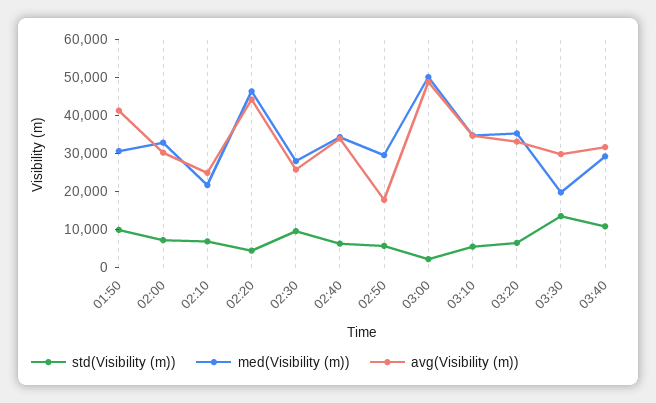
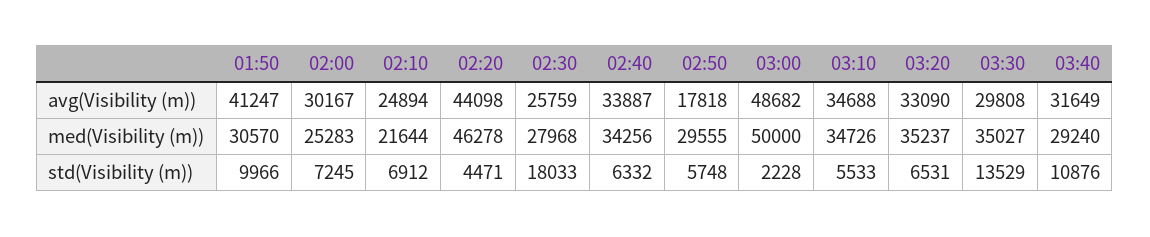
  {
    "std(Visibility (m))": {
      "01:50": 9966,
      "02:00": 7245,
      "02:10": 6912,
      "02:20": 4471,
-     "02:30": 10000,
+     "02:30": 18033,
      "02:40": 6332,
      "02:50": 5748,
      "03:00": 2228,
      "03:10": 5533,
      "03:20": 6531,
      "03:30": 13529,
      "03:40": 10876
    },
    "med(Visibility (m))": {
      "01:50": 30570,
-     "02:00": 32500,
+     "02:00": 25283,
      "02:10": 21644,
      "02:20": 46278,
      "02:30": 27968,
      "02:40": 34256,
      "02:50": 29555,
      "03:00": 50000,
      "03:10": 34726,
      "03:20": 35237,
-     "03:30": 20000,
+     "03:30": 35027,
      "03:40": 29240
    },
    "avg(Visibility (m))": {
      "01:50": 41247,
      "02:00": 30167,
      "02:10": 24894,
      "02:20": 44098,
      "02:30": 25759,
      "02:40": 33887,
      "02:50": 17818,
      "03:00": 48682,
      "03:10": 34688,
      "03:20": 33090,
      "03:30": 29808,
      "03:40": 31649
    }
  }

